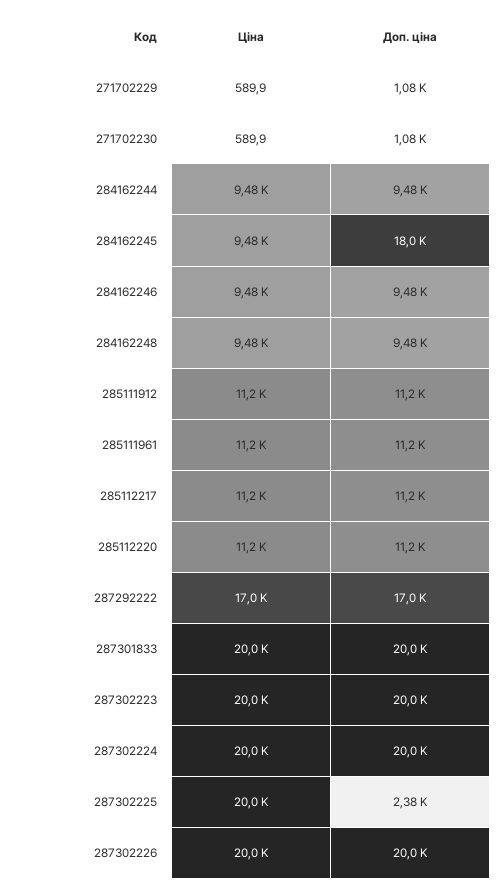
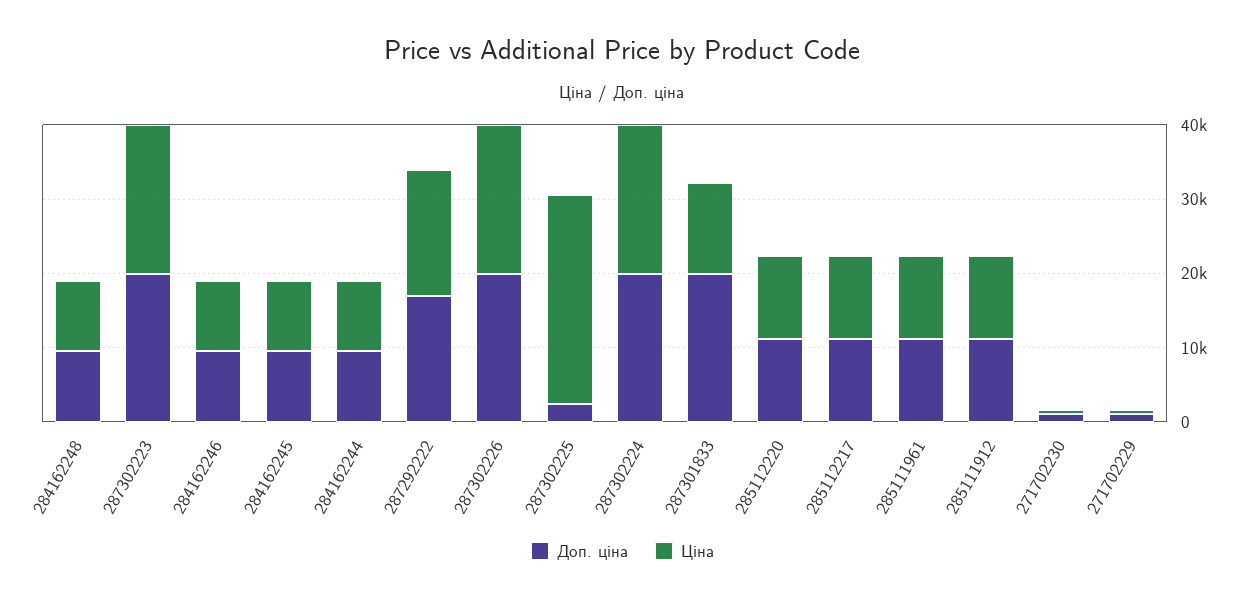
  {
    "Ціна": {
      "271702229": 589.9,
      "271702230": 589.9,
      "284162244": 9480,
      "284162245": 9480,
      "284162246": 9480,
      "284162248": 9480,
      "285111912": 11200,
      "285111961": 11200,
      "285112217": 11200,
      "285112220": 11200,
      "287292222": 17000,
-     "287301833": 20000,
+     "287301833": 12000,
      "287302223": 20000,
      "287302224": 20000,
-     "287302225": 20000,
+     "287302225": 28000,
      "287302226": 20000
    },
    "Доп. ціна": {
      "271702229": 1080,
      "271702230": 1080,
      "284162244": 9480,
-     "284162245": 18000,
+     "284162245": 10000,
      "284162246": 9480,
      "284162248": 9480,
      "285111912": 11200,
      "285111961": 11200,
      "285112217": 11200,
      "285112220": 11200,
      "287292222": 17000,
      "287301833": 20000,
      "287302223": 20000,
      "287302224": 20000,
      "287302225": 2380,
      "287302226": 20000
    }
  }

